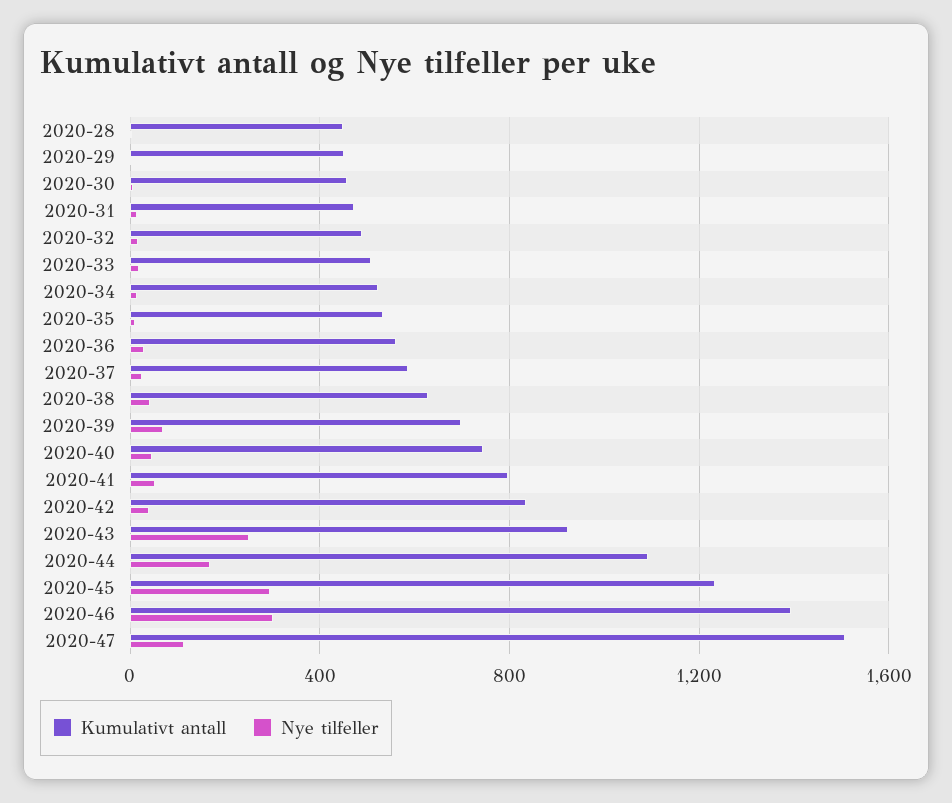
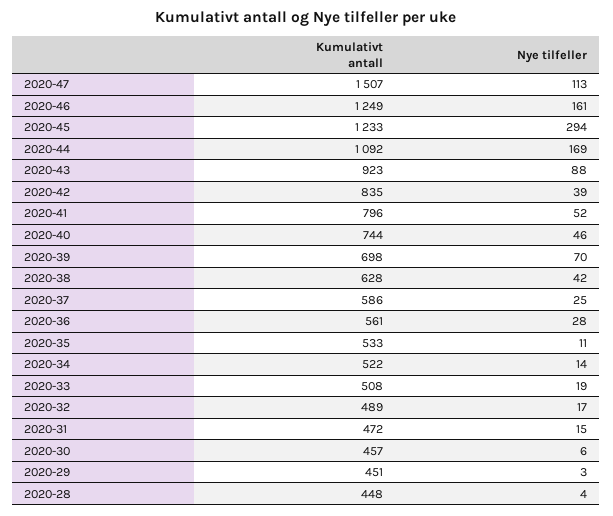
  {
    "Kumulativt antall": {
      "2020-28": 448,
      "2020-29": 451,
      "2020-30": 457,
      "2020-31": 472,
      "2020-32": 489,
      "2020-33": 508,
      "2020-34": 522,
      "2020-35": 533,
      "2020-36": 561,
      "2020-37": 586,
      "2020-38": 628,
      "2020-39": 698,
      "2020-40": 744,
      "2020-41": 796,
      "2020-42": 835,
      "2020-43": 923,
      "2020-44": 1092,
      "2020-45": 1233,
-     "2020-46": 1400,
+     "2020-46": 1249,
      "2020-47": 1507
    },
    "Nye tilfeller": {
      "2020-28": 4,
      "2020-29": 3,
      "2020-30": 6,
      "2020-31": 15,
      "2020-32": 17,
      "2020-33": 19,
      "2020-34": 14,
      "2020-35": 11,
      "2020-36": 28,
      "2020-37": 25,
      "2020-38": 42,
      "2020-39": 70,
      "2020-40": 46,
      "2020-41": 52,
      "2020-42": 39,
-     "2020-43": 250,
+     "2020-43": 88,
      "2020-44": 169,
      "2020-45": 294,
-     "2020-46": 300,
+     "2020-46": 161,
      "2020-47": 113
    }
  }

